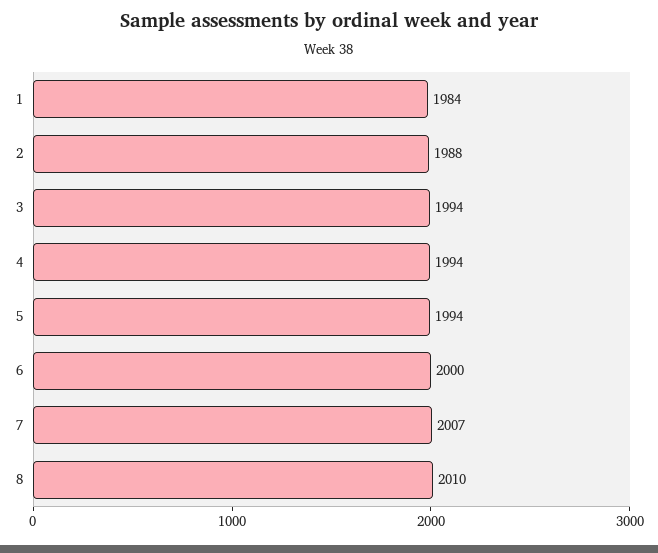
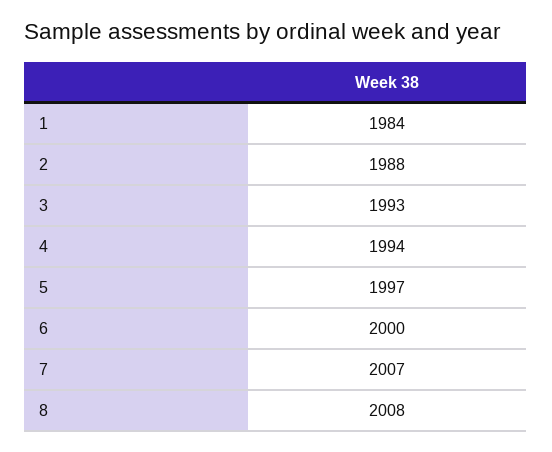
  {
    "1": 1984,
    "2": 1988,
-   "3": 1994,
+   "3": 1993,
    "4": 1994,
-   "5": 1994,
+   "5": 1997,
    "6": 2000,
    "7": 2007,
-   "8": 2010
+   "8": 2008
  }

